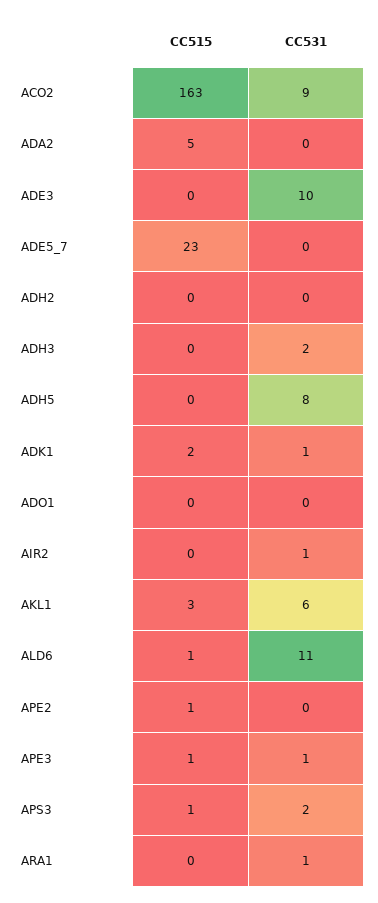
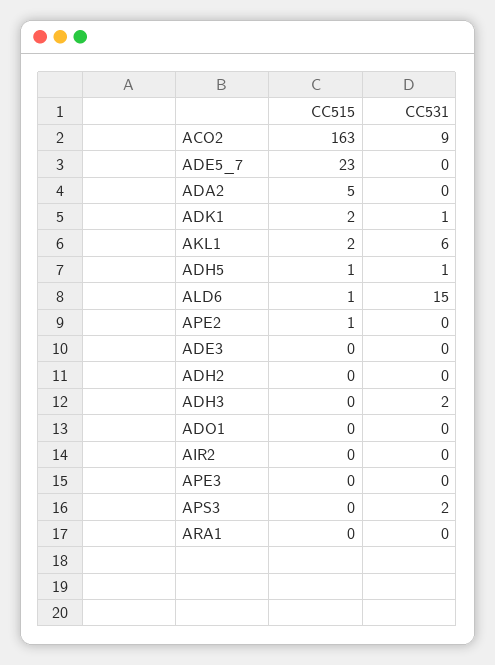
  {
    "CC515": {
      "ACO2": 163,
      "ADA2": 5,
      "ADE3": 0,
      "ADE5_7": 23,
      "ADH2": 0,
      "ADH3": 0,
-     "ADH5": 0,
+     "ADH5": 1,
      "ADK1": 2,
      "ADO1": 0,
      "AIR2": 0,
-     "AKL1": 3,
+     "AKL1": 2,
      "ALD6": 1,
      "APE2": 1,
-     "APE3": 1,
+     "APE3": 0,
-     "APS3": 1,
+     "APS3": 0,
      "ARA1": 0
    },
    "CC531": {
      "ACO2": 9,
      "ADA2": 0,
-     "ADE3": 10,
+     "ADE3": 0,
      "ADE5_7": 0,
      "ADH2": 0,
      "ADH3": 2,
-     "ADH5": 8,
+     "ADH5": 1,
      "ADK1": 1,
      "ADO1": 0,
-     "AIR2": 1,
+     "AIR2": 0,
      "AKL1": 6,
-     "ALD6": 11,
+     "ALD6": 15,
      "APE2": 0,
-     "APE3": 1,
+     "APE3": 0,
      "APS3": 2,
-     "ARA1": 1
+     "ARA1": 0
    }
  }

